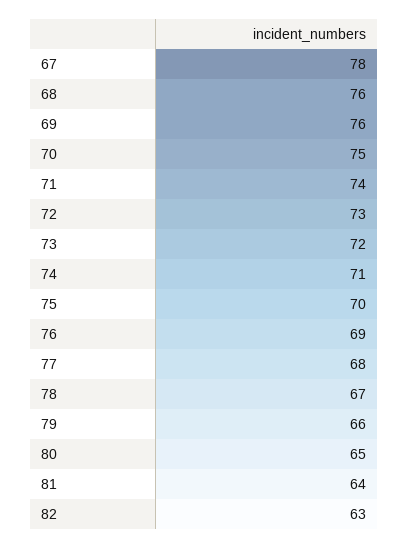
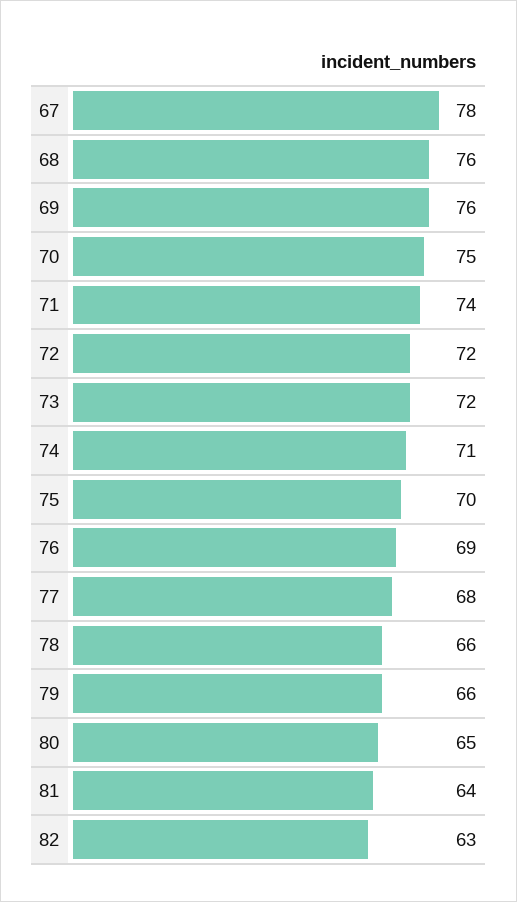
  {
    "67": 78,
    "68": 76,
    "69": 76,
    "70": 75,
    "71": 74,
-   "72": 73,
+   "72": 72,
    "73": 72,
    "74": 71,
    "75": 70,
    "76": 69,
    "77": 68,
-   "78": 67,
+   "78": 66,
    "79": 66,
    "80": 65,
    "81": 64,
    "82": 63
  }

